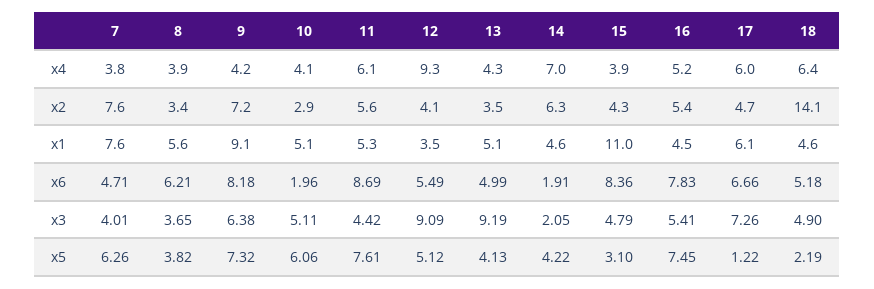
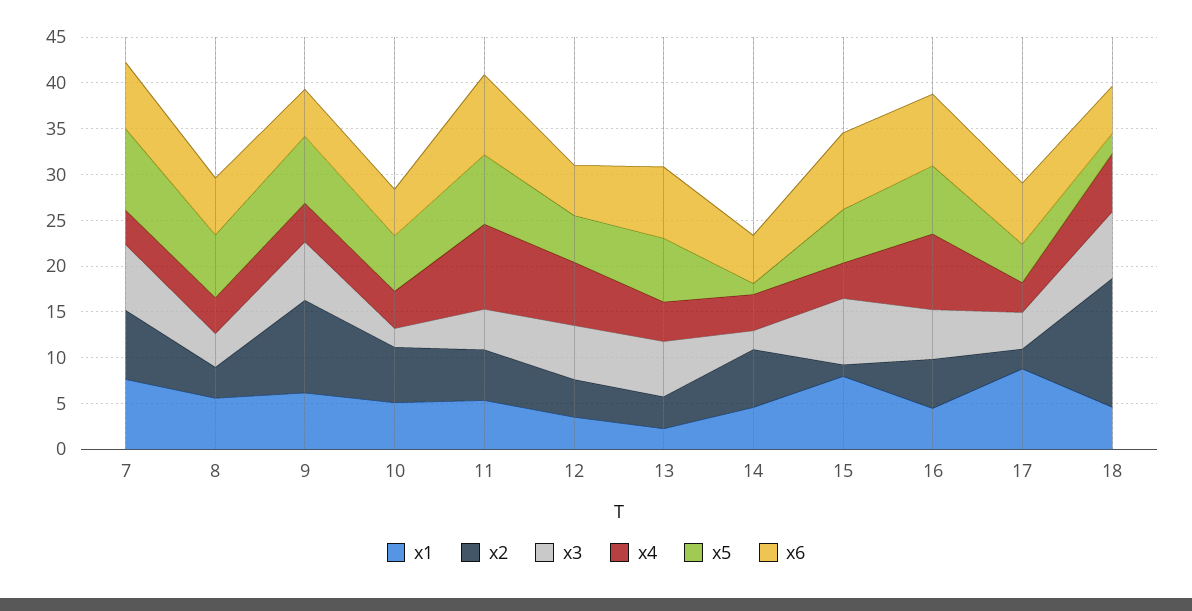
  {
    "x4": {
      "7": 3.8,
      "8": 3.9,
      "9": 4.2,
      "10": 4.1,
-     "11": 6.1,
+     "11": 9,
-     "12": 9.3,
+     "12": 7,
      "13": 4.3,
-     "14": 7,
+     "14": 4,
      "15": 3.9,
-     "16": 5.2,
+     "16": 8,
-     "17": 6,
+     "17": 3,
      "18": 6.4
    },
    "x2": {
      "7": 7.6,
      "8": 3.4,
-     "9": 7.2,
+     "9": 10,
-     "10": 2.9,
+     "10": 6,
      "11": 5.6,
      "12": 4.1,
      "13": 3.5,
      "14": 6.3,
-     "15": 4.3,
+     "15": 1,
      "16": 5.4,
-     "17": 4.7,
+     "17": 2,
      "18": 14.1
    },
    "x1": {
      "7": 7.6,
      "8": 5.6,
-     "9": 9.1,
+     "9": 6,
      "10": 5.1,
      "11": 5.3,
      "12": 3.5,
-     "13": 5.1,
+     "13": 2,
      "14": 4.6,
-     "15": 11,
+     "15": 8,
      "16": 4.5,
-     "17": 6.1,
+     "17": 9,
      "18": 4.6
    },
    "x6": {
-     "7": 4.71,
+     "7": 7,
      "8": 6.21,
-     "9": 8.18,
+     "9": 5,
-     "10": 1.96,
+     "10": 5,
      "11": 8.69,
      "12": 5.49,
-     "13": 4.99,
+     "13": 8,
-     "14": 1.91,
+     "14": 5,
      "15": 8.36,
      "16": 7.83,
      "17": 6.66,
      "18": 5.18
    },
    "x3": {
-     "7": 4.01,
+     "7": 7,
      "8": 3.65,
      "9": 6.38,
-     "10": 5.11,
+     "10": 2,
      "11": 4.42,
-     "12": 9.09,
+     "12": 6,
-     "13": 9.19,
+     "13": 6,
      "14": 2.05,
-     "15": 4.79,
+     "15": 7,
      "16": 5.41,
-     "17": 7.26,
+     "17": 4,
-     "18": 4.9
+     "18": 7
    },
    "x5": {
-     "7": 6.26,
+     "7": 9,
-     "8": 3.82,
+     "8": 7,
      "9": 7.32,
      "10": 6.06,
      "11": 7.61,
      "12": 5.12,
-     "13": 4.13,
+     "13": 7,
-     "14": 4.22,
+     "14": 1,
-     "15": 3.1,
+     "15": 6,
      "16": 7.45,
-     "17": 1.22,
+     "17": 4,
      "18": 2.19
    }
  }

